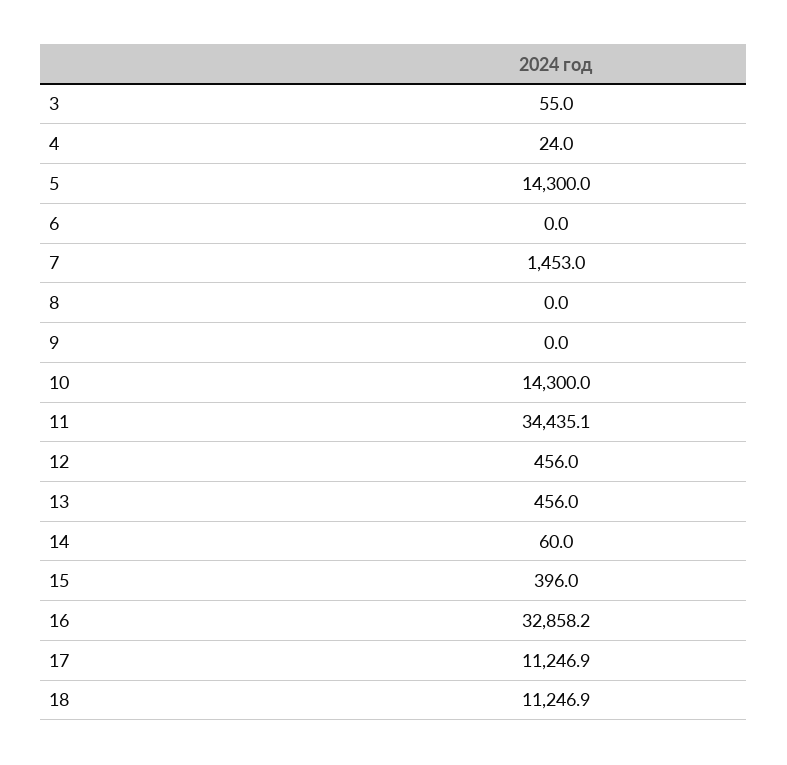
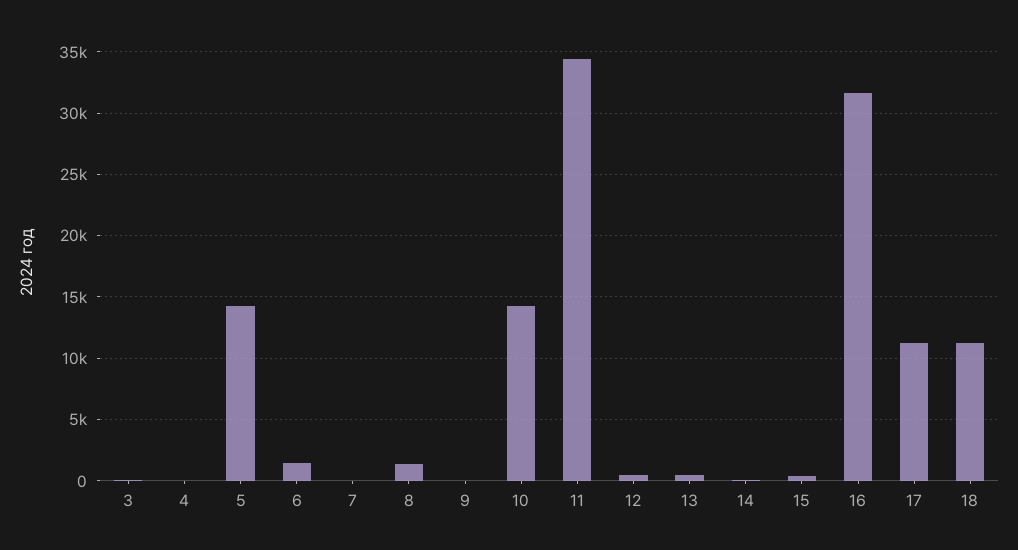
  {
    "3": 55,
    "4": 24,
    "5": 14300,
-   "6": 0,
+   "6": 1500,
-   "7": 1453,
+   "7": 0,
-   "8": 0,
+   "8": 1500,
    "9": 0,
    "10": 14300,
    "11": 34435.1,
    "12": 456,
    "13": 456,
    "14": 60,
    "15": 396,
-   "16": 32858.2,
+   "16": 31500,
    "17": 11246.9,
    "18": 11246.9
  }

